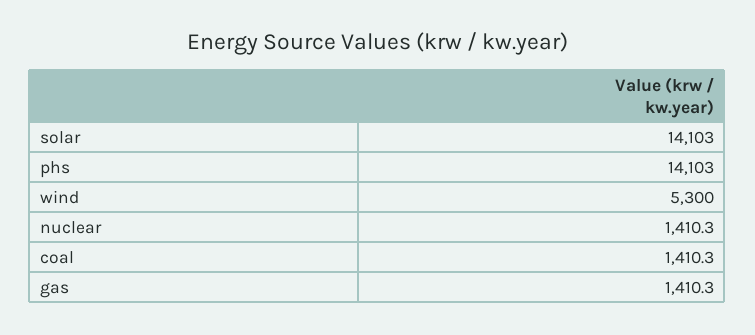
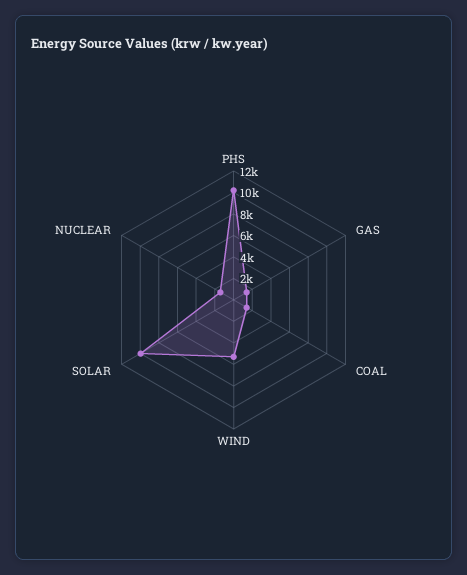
  {
-   "solar": 14103,
+   "solar": 10000,
-   "phs": 14103,
+   "phs": 10000,
    "wind": 5300,
    "nuclear": 1410.3,
    "coal": 1410.3,
    "gas": 1410.3
  }

